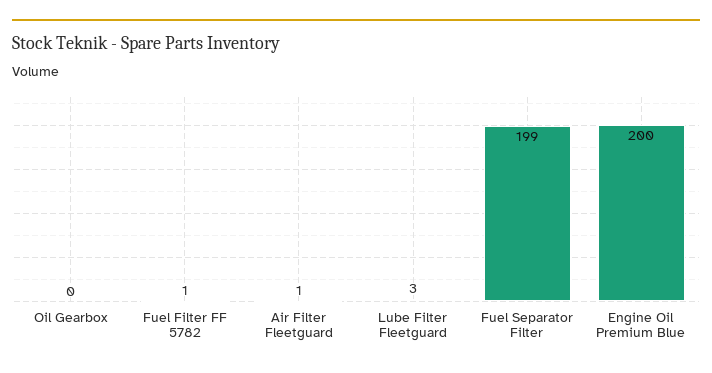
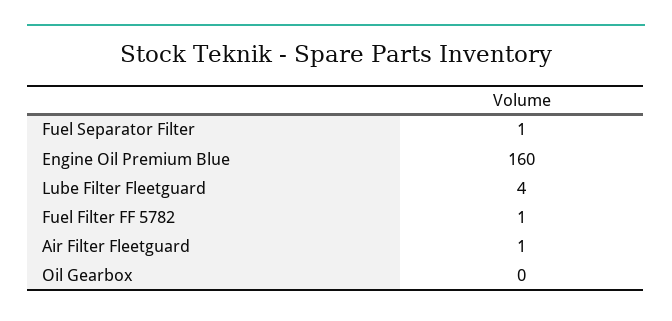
  {
    "Oil Gearbox": 0,
    "Fuel Filter FF 5782": 1,
    "Air Filter Fleetguard": 1,
-   "Lube Filter Fleetguard": 3,
+   "Lube Filter Fleetguard": 4,
-   "Fuel Separator Filter": 199,
+   "Fuel Separator Filter": 1,
-   "Engine Oil Premium Blue": 200
+   "Engine Oil Premium Blue": 160
  }

